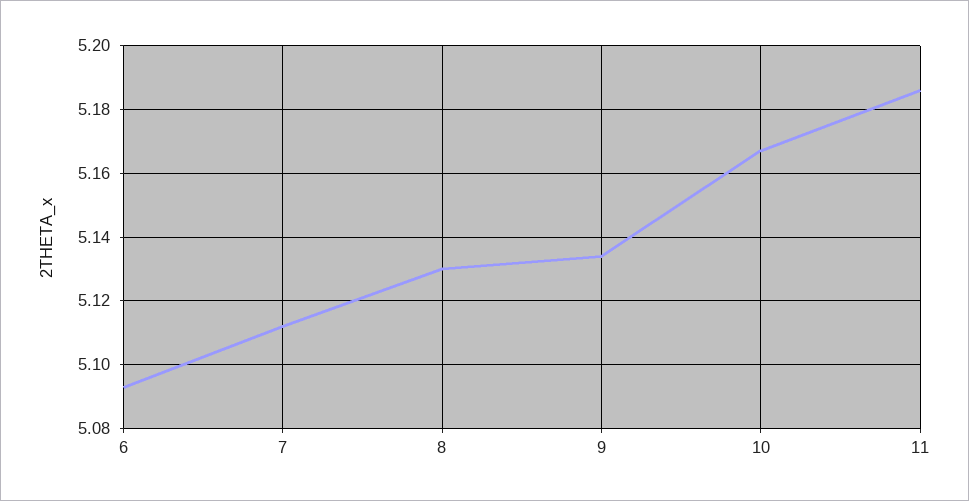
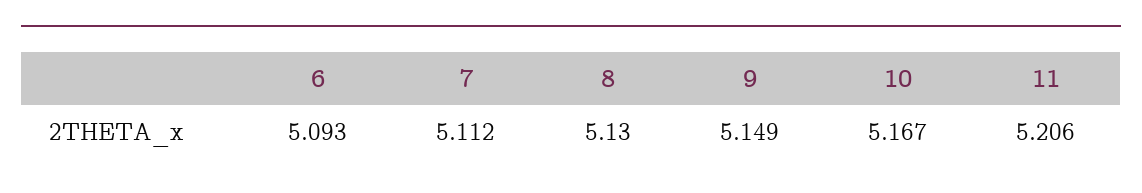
  {
    "6": 5.093,
    "7": 5.112,
    "8": 5.13,
-   "9": 5.135,
+   "9": 5.149,
    "10": 5.167,
-   "11": 5.185
+   "11": 5.206
  }

